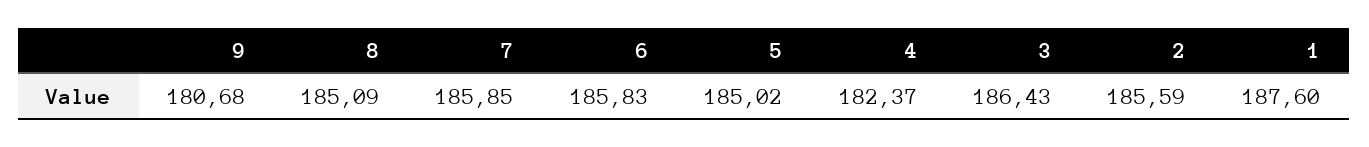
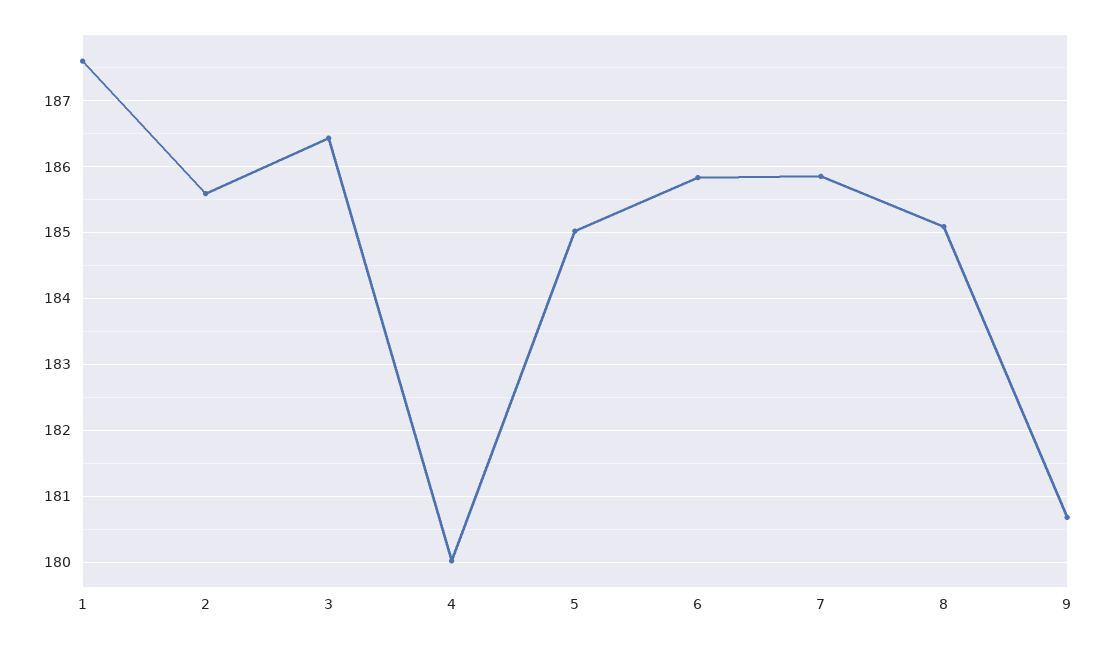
  {
    "9": 180.68,
    "8": 185.09,
    "7": 185.85,
    "6": 185.83,
    "5": 185.02,
-   "4": 182.37,
+   "4": 180,
    "3": 186.43,
    "2": 185.59,
    "1": 187.6
  }

